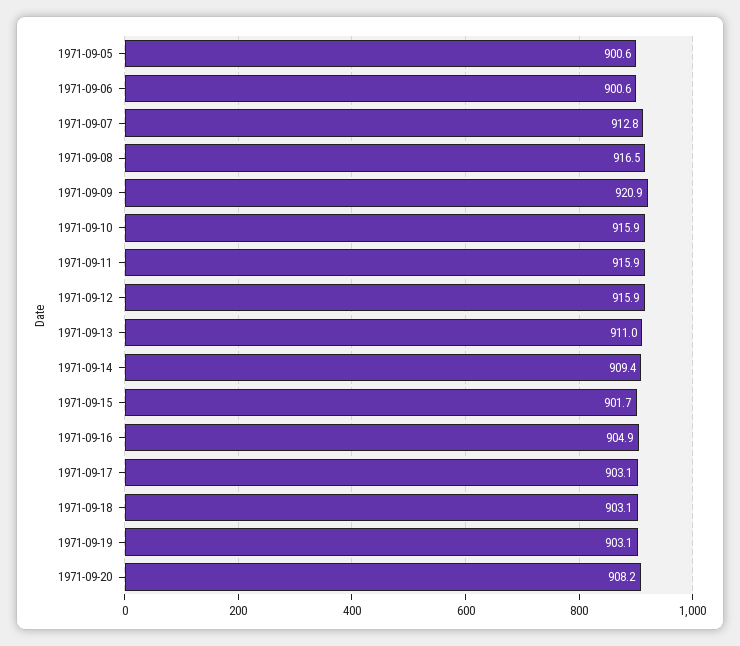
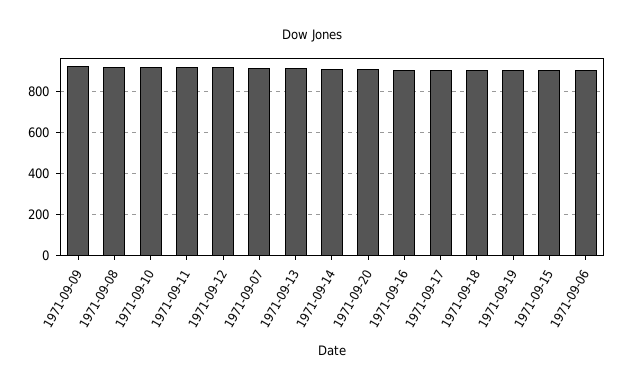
  {
-   "1971-09-05": 900.6,
    "1971-09-06": 900.6,
    "1971-09-07": 912.8,
    "1971-09-08": 916.5,
    "1971-09-09": 920.9,
    "1971-09-10": 915.9,
    "1971-09-11": 915.9,
    "1971-09-12": 915.9,
    "1971-09-13": 911,
    "1971-09-14": 909.4,
    "1971-09-15": 901.7,
    "1971-09-16": 904.9,
    "1971-09-17": 903.1,
    "1971-09-18": 903.1,
    "1971-09-19": 903.1,
    "1971-09-20": 908.2
  }

